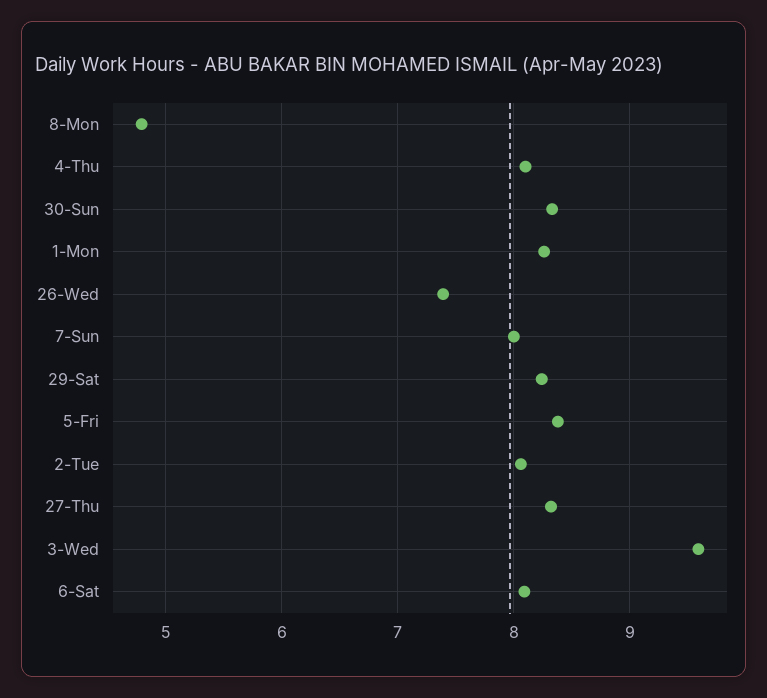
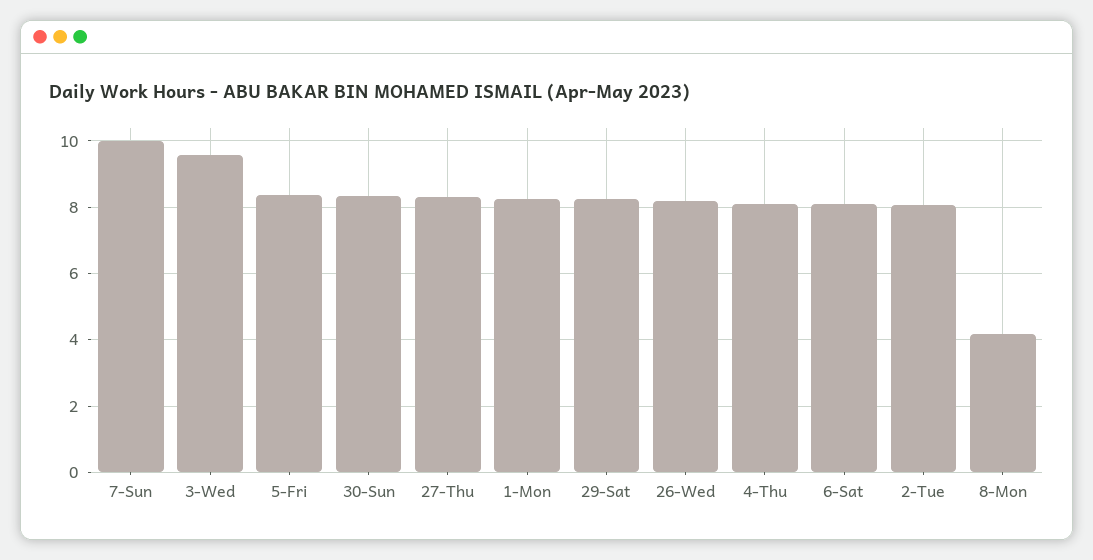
  {
-   "8-Mon": 4.8,
+   "8-Mon": 4.2,
    "4-Thu": 8.1,
    "30-Sun": 8.3,
    "1-Mon": 8.3,
-   "26-Wed": 7.4,
+   "26-Wed": 8.2,
-   "7-Sun": 8,
+   "7-Sun": 10,
    "29-Sat": 8.2,
    "5-Fri": 8.4,
    "2-Tue": 8.1,
    "27-Thu": 8.3,
    "3-Wed": 9.6,
    "6-Sat": 8.1
  }

